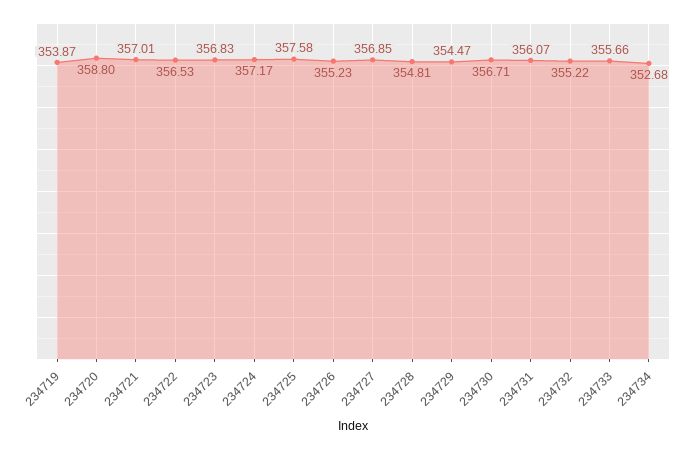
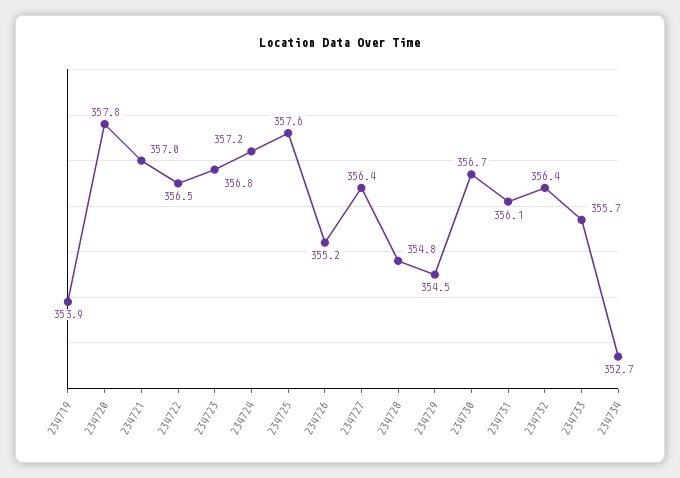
  {
    "234719": 353.87,
-   "234720": 358.8,
+   "234720": 357.8,
    "234721": 357.01,
    "234722": 356.53,
    "234723": 356.83,
    "234724": 357.17,
    "234725": 357.58,
    "234726": 355.23,
-   "234727": 356.85,
+   "234727": 356.4,
    "234728": 354.81,
    "234729": 354.47,
    "234730": 356.71,
    "234731": 356.07,
-   "234732": 355.22,
+   "234732": 356.4,
    "234733": 355.66,
    "234734": 352.68
  }

